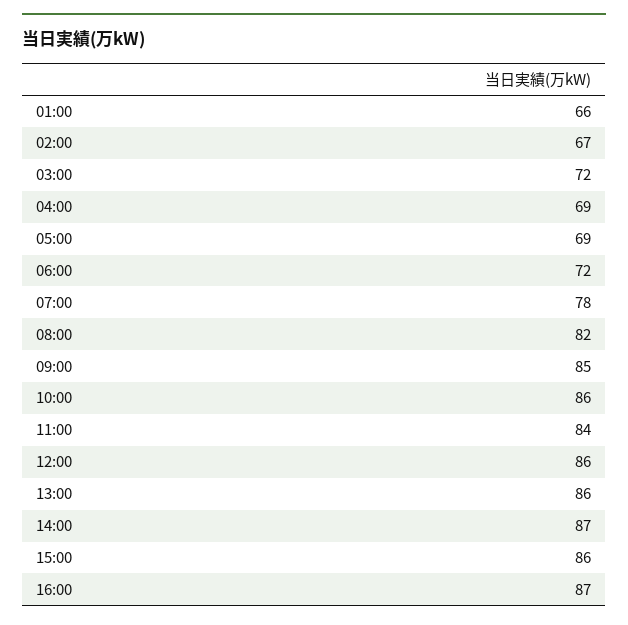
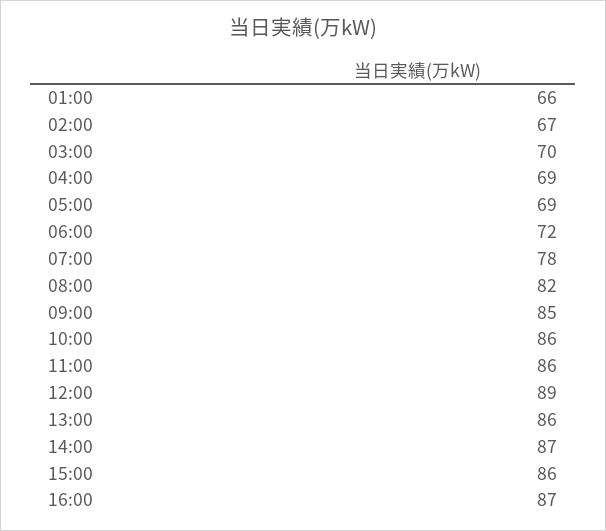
  {
    "01:00": 66,
    "02:00": 67,
-   "03:00": 72,
+   "03:00": 70,
    "04:00": 69,
    "05:00": 69,
    "06:00": 72,
    "07:00": 78,
    "08:00": 82,
    "09:00": 85,
    "10:00": 86,
-   "11:00": 84,
+   "11:00": 86,
-   "12:00": 86,
+   "12:00": 89,
    "13:00": 86,
    "14:00": 87,
    "15:00": 86,
    "16:00": 87
  }

